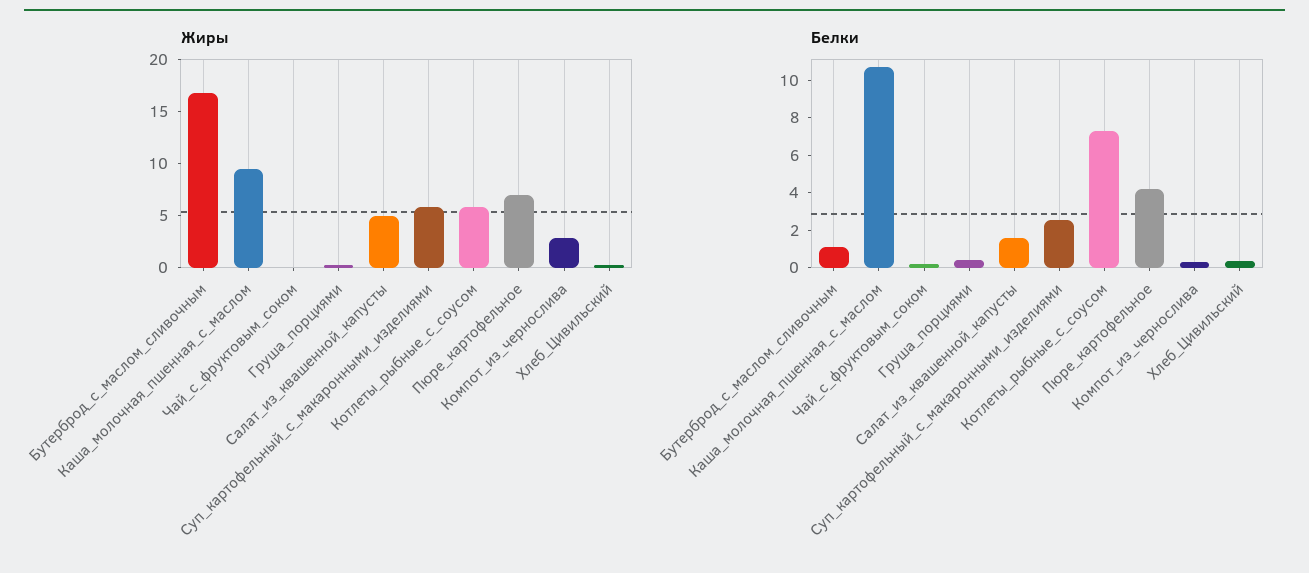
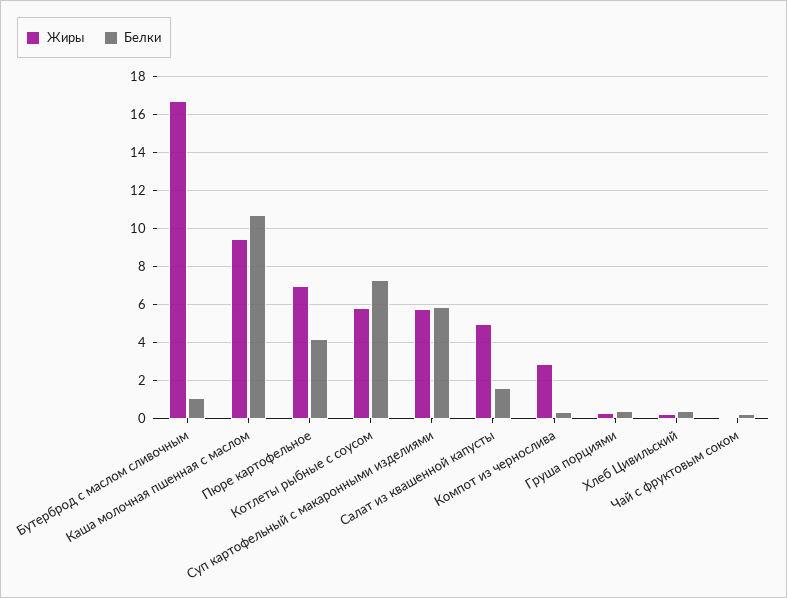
  {
    "Жиры": {
      "Бутерброд_с_маслом_сливочным": 16.5,
      "Каша_молочная_пшенная_с_маслом": 9.5,
      "Чай_с_фруктовым_соком": 0,
      "Груша_порциями": 0.5,
      "Салат_из_квашенной_капусты": 5,
      "Суп_картофельный_с_макаронными_изделиями": 6,
      "Котлеты_рыбные_с_соусом": 6,
      "Пюре_картофельное": 7,
      "Компот_из_чернослива": 3,
      "Хлеб_Цивильский": 0.5
    },
    "Белки": {
      "Бутерброд_с_маслом_сливочным": 1,
      "Каша_молочная_пшенная_с_маслом": 10.5,
      "Чай_с_фруктовым_соком": 0,
      "Груша_порциями": 0.5,
      "Салат_из_квашенной_капусты": 1.5,
-     "Суп_картофельный_с_макаронными_изделиями": 2.5,
+     "Суп_картофельный_с_макаронными_изделиями": 6,
      "Котлеты_рыбные_с_соусом": 7.5,
      "Пюре_картофельное": 4,
      "Компот_из_чернослива": 0.5,
      "Хлеб_Цивильский": 0.5
    }
  }

